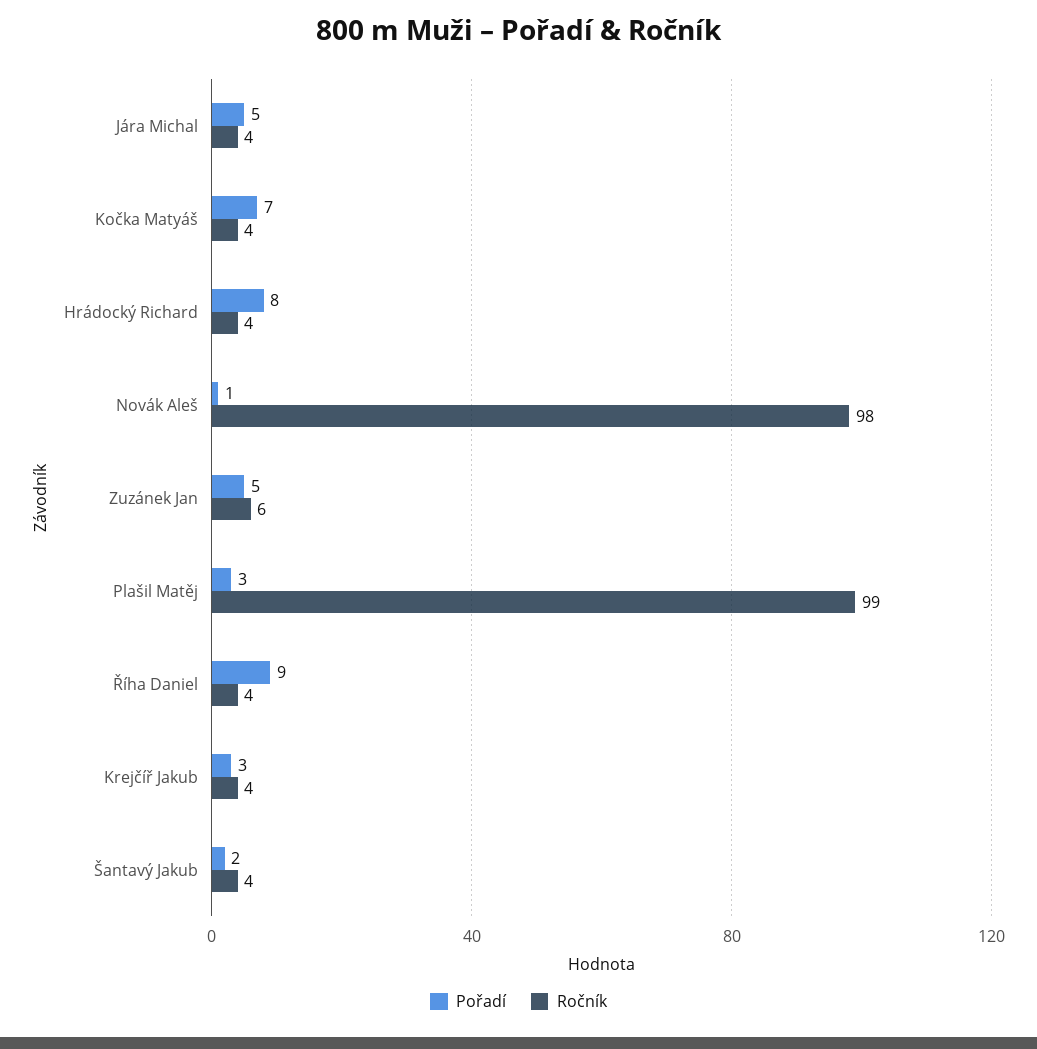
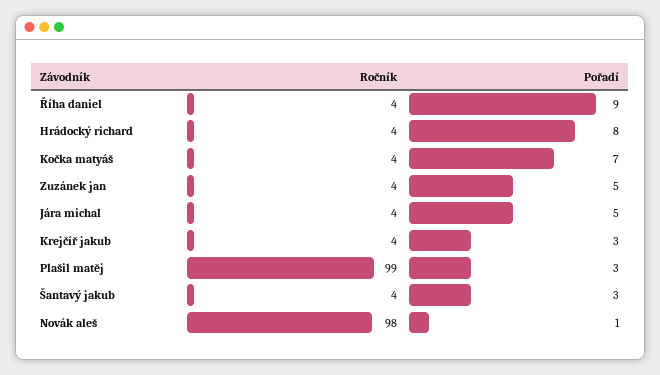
  {
    "Pořadí": {
      "Jára Michal": 5,
      "Kočka Matyáš": 7,
      "Hrádocký Richard": 8,
      "Novák Aleš": 1,
      "Zuzánek Jan": 5,
      "Plašil Matěj": 3,
      "Říha Daniel": 9,
      "Krejčíř Jakub": 3,
-     "Šantavý Jakub": 2
+     "Šantavý Jakub": 3
    },
    "Ročník": {
      "Jára Michal": 4,
      "Kočka Matyáš": 4,
      "Hrádocký Richard": 4,
      "Novák Aleš": 98,
-     "Zuzánek Jan": 6,
+     "Zuzánek Jan": 4,
      "Plašil Matěj": 99,
      "Říha Daniel": 4,
      "Krejčíř Jakub": 4,
      "Šantavý Jakub": 4
    }
  }

